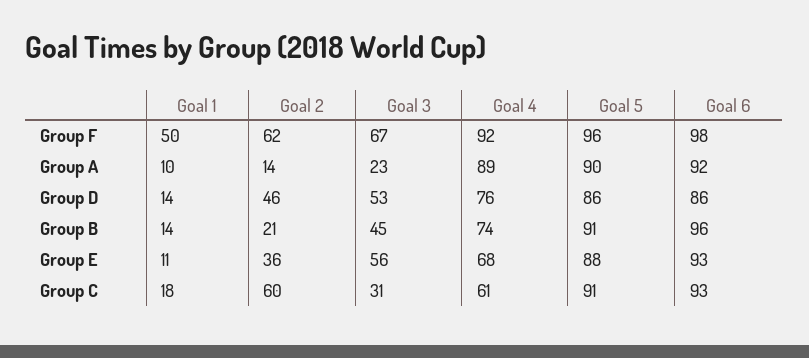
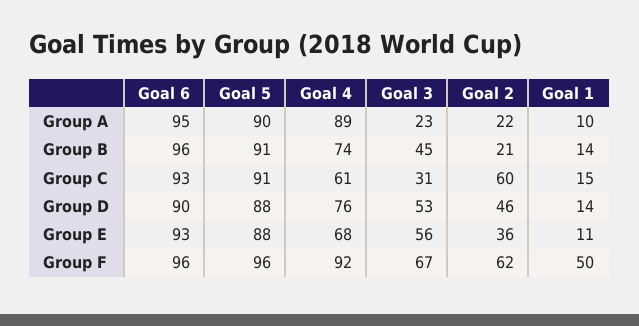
  {
    "Goal 1": {
      "Group F": 50,
      "Group A": 10,
      "Group D": 14,
      "Group B": 14,
      "Group E": 11,
-     "Group C": 18
+     "Group C": 15
    },
    "Goal 2": {
      "Group F": 62,
-     "Group A": 14,
+     "Group A": 22,
      "Group D": 46,
      "Group B": 21,
      "Group E": 36,
      "Group C": 60
    },
    "Goal 3": {
      "Group F": 67,
      "Group A": 23,
      "Group D": 53,
      "Group B": 45,
      "Group E": 56,
      "Group C": 31
    },
    "Goal 4": {
      "Group F": 92,
      "Group A": 89,
      "Group D": 76,
      "Group B": 74,
      "Group E": 68,
      "Group C": 61
    },
    "Goal 5": {
      "Group F": 96,
      "Group A": 90,
-     "Group D": 86,
+     "Group D": 88,
      "Group B": 91,
      "Group E": 88,
      "Group C": 91
    },
    "Goal 6": {
-     "Group F": 98,
+     "Group F": 96,
-     "Group A": 92,
+     "Group A": 95,
-     "Group D": 86,
+     "Group D": 90,
      "Group B": 96,
      "Group E": 93,
      "Group C": 93
    }
  }

